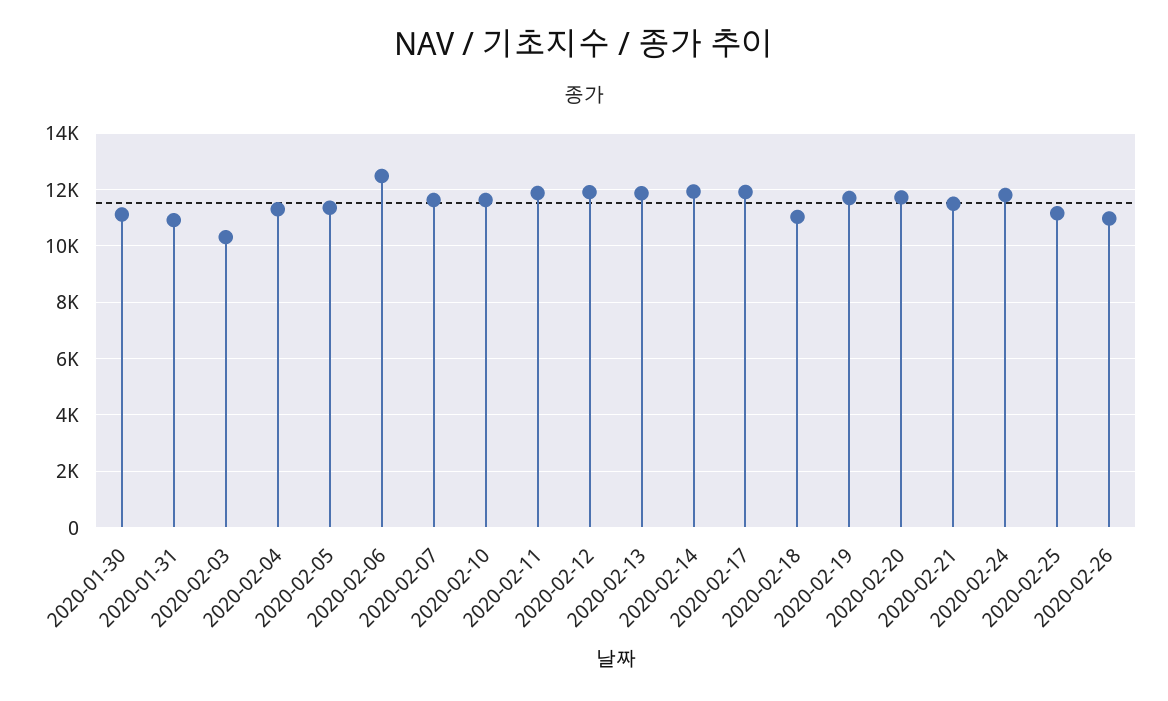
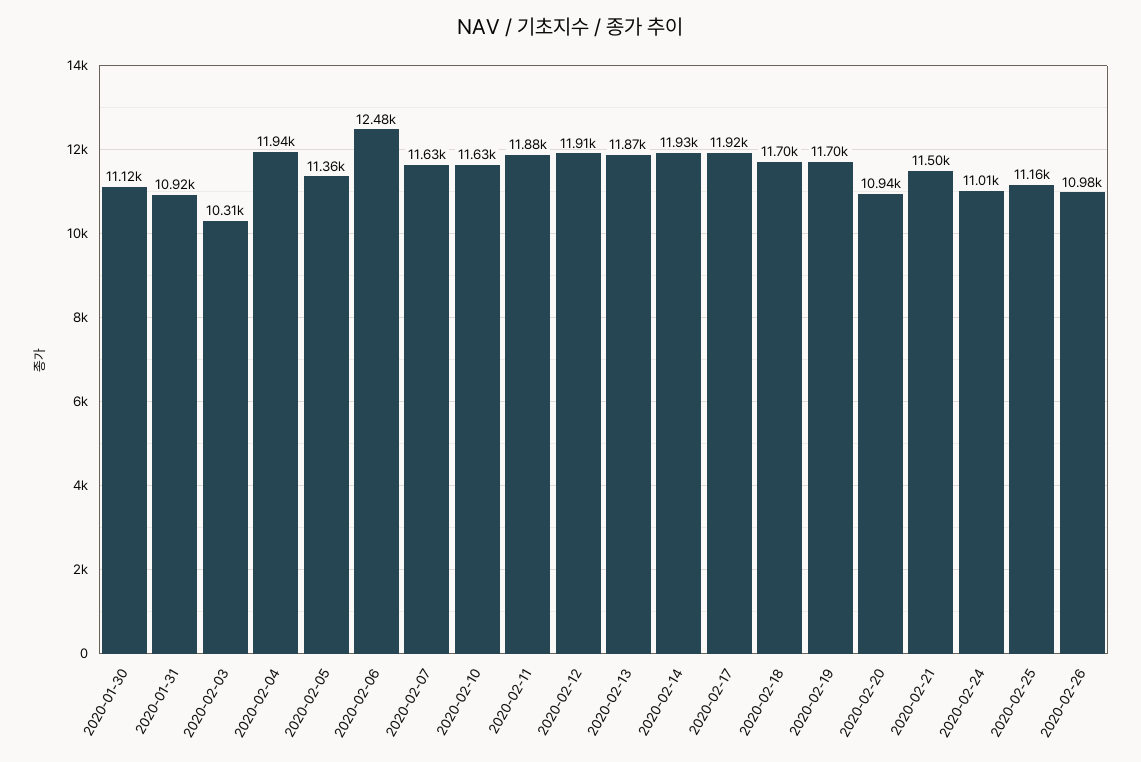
  {
    "2020-01-30": 11120,
    "2020-01-31": 10920,
    "2020-02-03": 10310,
-   "2020-02-04": 11250,
+   "2020-02-04": 11940,
    "2020-02-05": 11360,
    "2020-02-06": 12480,
    "2020-02-07": 11630,
    "2020-02-10": 11630,
    "2020-02-11": 11880,
    "2020-02-12": 11910,
    "2020-02-13": 11870,
    "2020-02-14": 11930,
    "2020-02-17": 11920,
-   "2020-02-18": 11000,
+   "2020-02-18": 11700,
    "2020-02-19": 11700,
-   "2020-02-20": 11750,
+   "2020-02-20": 10940,
    "2020-02-21": 11500,
-   "2020-02-24": 11750,
+   "2020-02-24": 11010,
    "2020-02-25": 11160,
    "2020-02-26": 10980
  }

